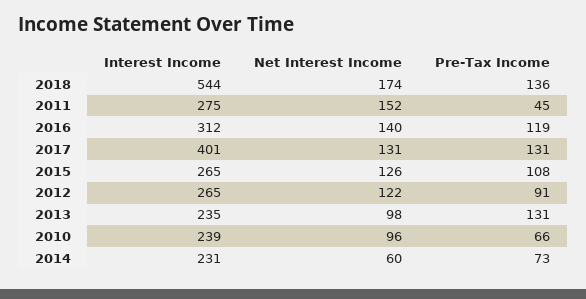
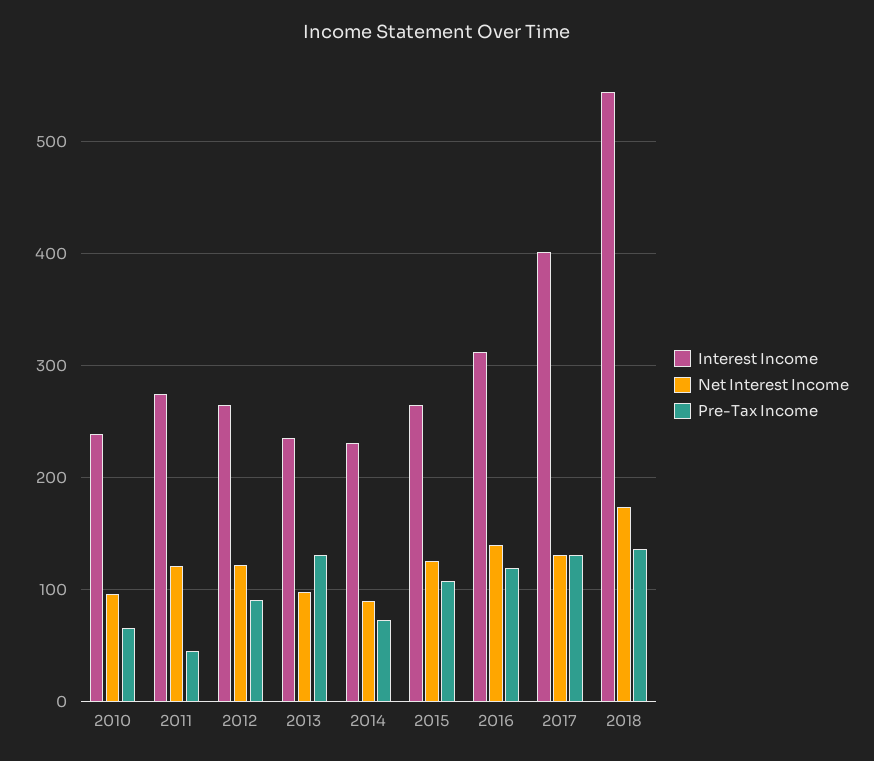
  {
    "Interest Income": {
      "2018": 544,
      "2011": 275,
      "2016": 312,
      "2017": 401,
      "2015": 265,
      "2012": 265,
      "2013": 235,
      "2010": 239,
      "2014": 231
    },
    "Net Interest Income": {
      "2018": 174,
-     "2011": 152,
+     "2011": 120,
      "2016": 140,
      "2017": 131,
      "2015": 126,
      "2012": 122,
      "2013": 98,
      "2010": 96,
-     "2014": 60
+     "2014": 90
    },
    "Pre-Tax Income": {
      "2018": 136,
      "2011": 45,
      "2016": 119,
      "2017": 131,
      "2015": 108,
      "2012": 91,
      "2013": 131,
      "2010": 66,
      "2014": 73
    }
  }

